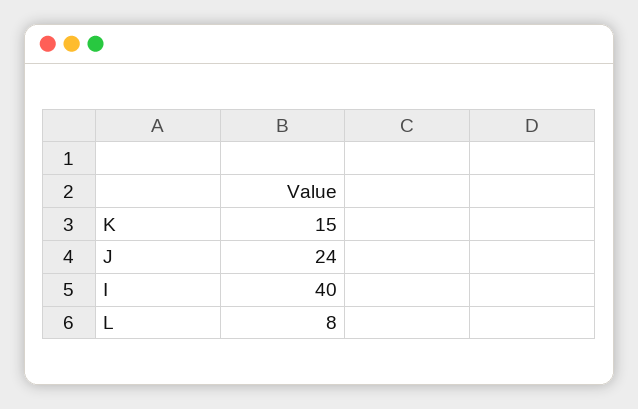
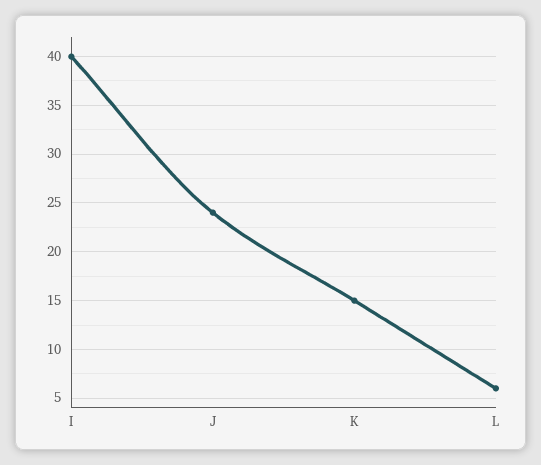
  {
    "K": 15,
    "J": 24,
    "I": 40,
-   "L": 8
+   "L": 6
  }

